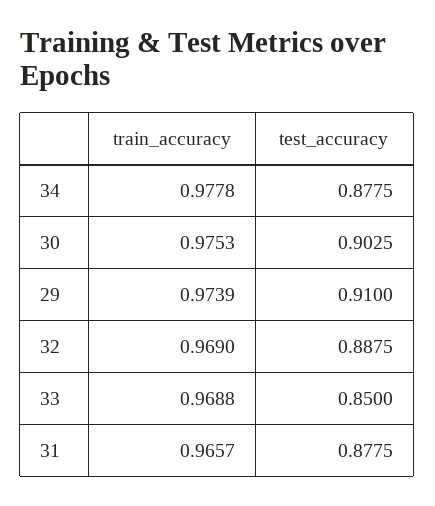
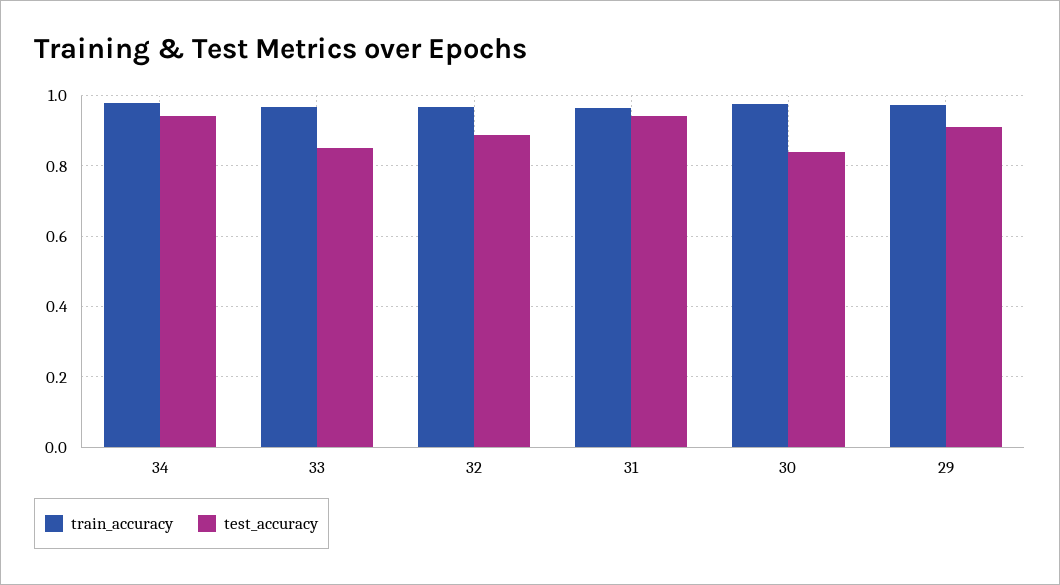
  {
    "train_accuracy": {
      "34": 0.9778,
      "30": 0.9753,
      "29": 0.9739,
      "32": 0.969,
      "33": 0.9688,
      "31": 0.9657
    },
    "test_accuracy": {
-     "34": 0.8775,
+     "34": 0.94,
-     "30": 0.9025,
+     "30": 0.84,
      "29": 0.91,
      "32": 0.8875,
      "33": 0.85,
-     "31": 0.8775
+     "31": 0.94
    }
  }

